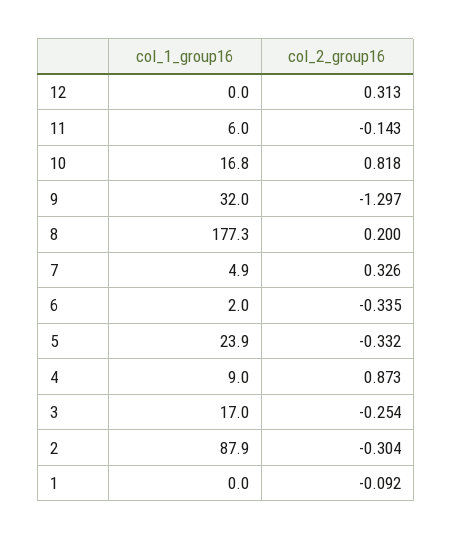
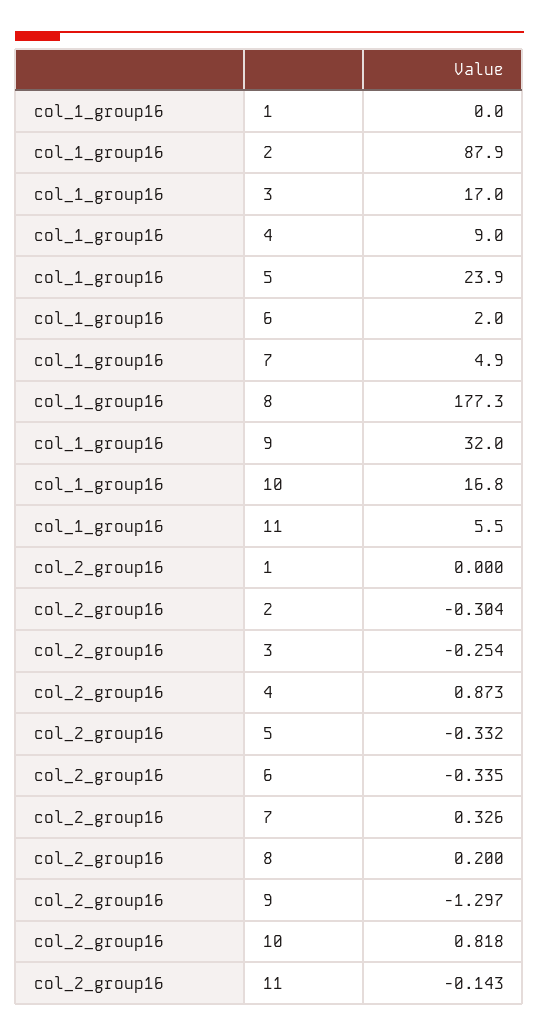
  {
    "col_1_group16": {
-     "12": 0,
-     "11": 6,
+     "11": 5.5,
      "10": 16.8,
      "9": 32,
      "8": 177.3,
      "7": 4.9,
      "6": 2,
      "5": 23.9,
      "4": 9,
      "3": 17,
      "2": 87.9,
      "1": 0
    },
    "col_2_group16": {
-     "12": 0.313,
      "11": -0.143,
      "10": 0.818,
      "9": -1.297,
      "8": 0.2,
      "7": 0.326,
      "6": -0.335,
      "5": -0.332,
      "4": 0.873,
      "3": -0.254,
      "2": -0.304,
-     "1": -0.092
+     "1": 0
    }
  }

